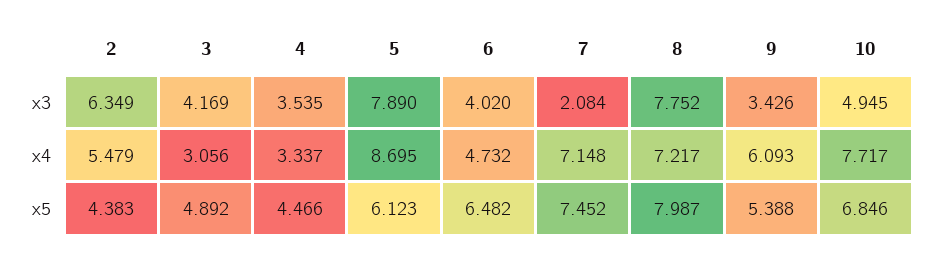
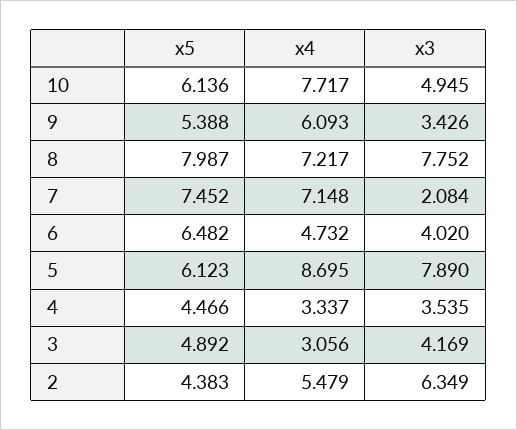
  {
    "2": {
      "x3": 6.349,
      "x4": 5.479,
      "x5": 4.383
    },
    "3": {
      "x3": 4.169,
      "x4": 3.056,
      "x5": 4.892
    },
    "4": {
      "x3": 3.535,
      "x4": 3.337,
      "x5": 4.466
    },
    "5": {
      "x3": 7.89,
      "x4": 8.695,
      "x5": 6.123
    },
    "6": {
      "x3": 4.02,
      "x4": 4.732,
      "x5": 6.482
    },
    "7": {
      "x3": 2.084,
      "x4": 7.148,
      "x5": 7.452
    },
    "8": {
      "x3": 7.752,
      "x4": 7.217,
      "x5": 7.987
    },
    "9": {
      "x3": 3.426,
      "x4": 6.093,
      "x5": 5.388
    },
    "10": {
      "x3": 4.945,
      "x4": 7.717,
-     "x5": 6.846
+     "x5": 6.136
    }
  }

